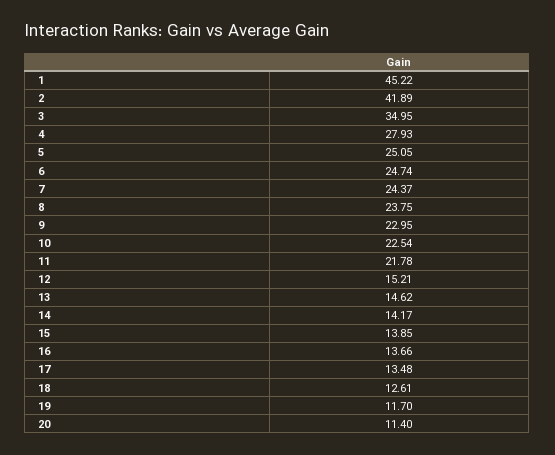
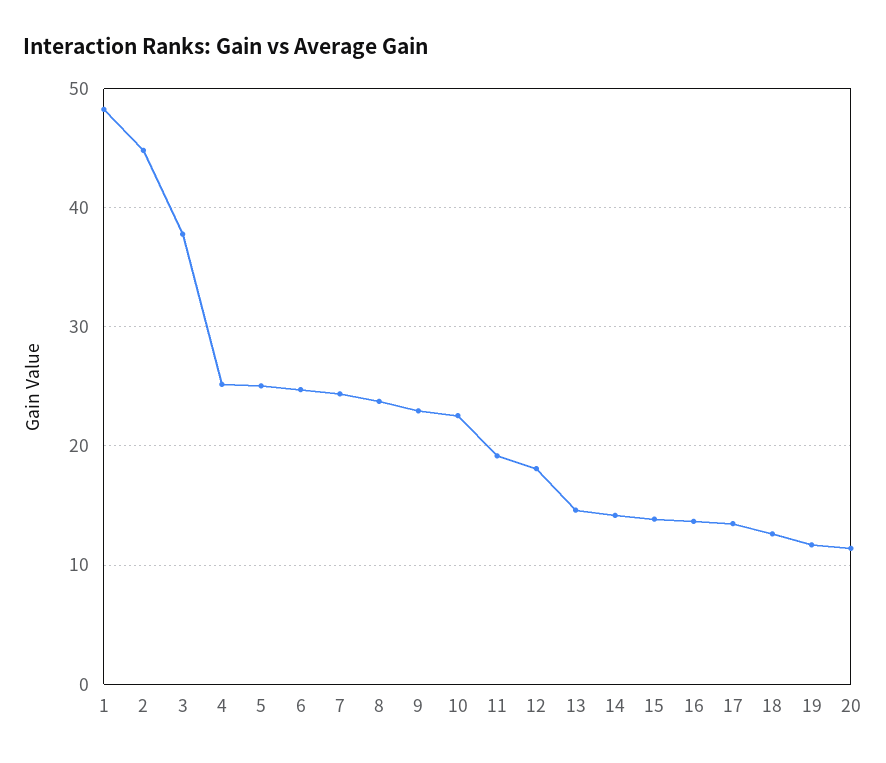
  {
-   "1": 45.22,
+   "1": 48,
-   "2": 41.89,
+   "2": 45,
-   "3": 34.95,
+   "3": 38,
-   "4": 27.93,
+   "4": 25,
    "5": 25.05,
    "6": 24.74,
    "7": 24.37,
    "8": 23.75,
    "9": 22.95,
    "10": 22.54,
-   "11": 21.78,
+   "11": 19,
-   "12": 15.21,
+   "12": 18,
    "13": 14.62,
    "14": 14.17,
    "15": 13.85,
    "16": 13.66,
    "17": 13.48,
    "18": 12.61,
    "19": 11.7,
    "20": 11.4
  }

